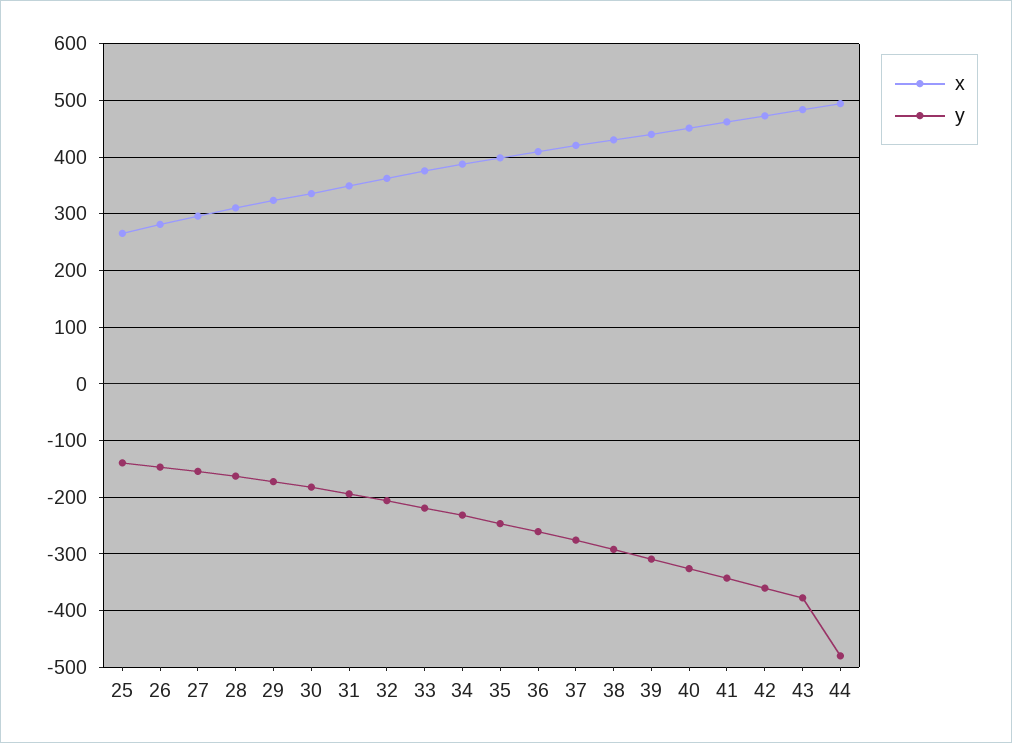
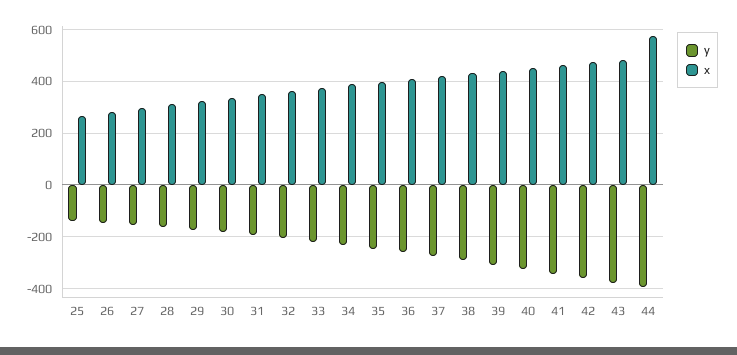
  {
    "x": {
      "25": 260,
      "26": 280,
      "27": 300,
      "28": 320,
      "29": 320,
      "30": 340,
      "31": 340,
      "32": 360,
      "33": 380,
      "34": 380,
      "35": 400,
      "36": 400,
      "37": 420,
      "38": 440,
      "39": 440,
      "40": 460,
      "41": 460,
      "42": 480,
      "43": 480,
-     "44": 500
+     "44": 575
    },
    "y": {
      "25": -140,
      "26": -140,
      "27": -160,
      "28": -160,
      "29": -180,
      "30": -180,
      "31": -200,
      "32": -200,
      "33": -220,
      "34": -240,
      "35": -240,
      "36": -260,
      "37": -280,
      "38": -300,
      "39": -300,
      "40": -320,
      "41": -340,
      "42": -360,
      "43": -380,
-     "44": -480
+     "44": -400
    }
  }

